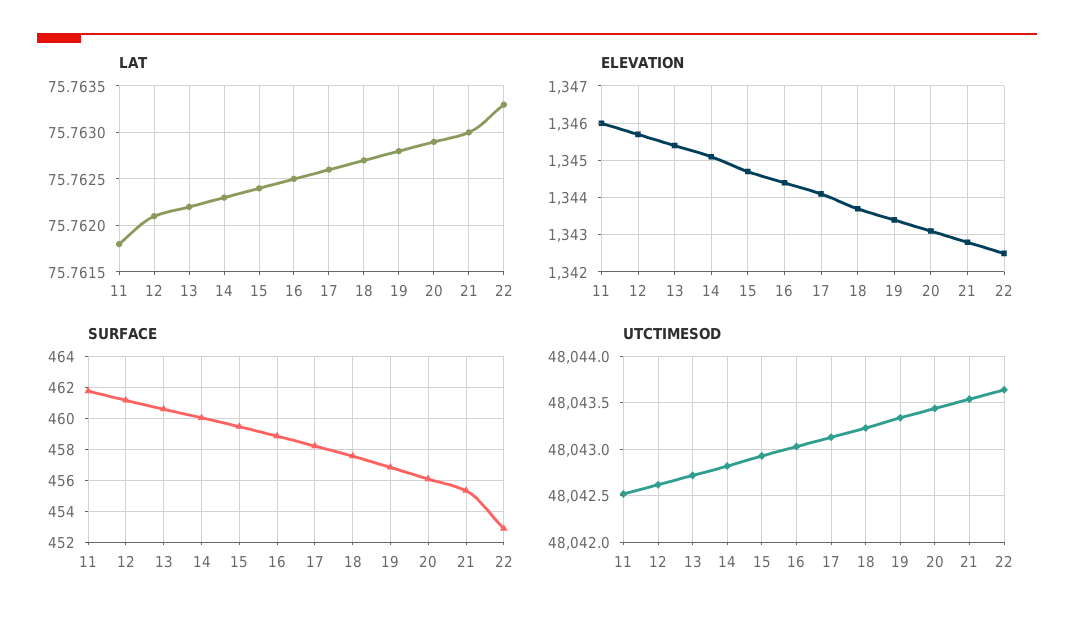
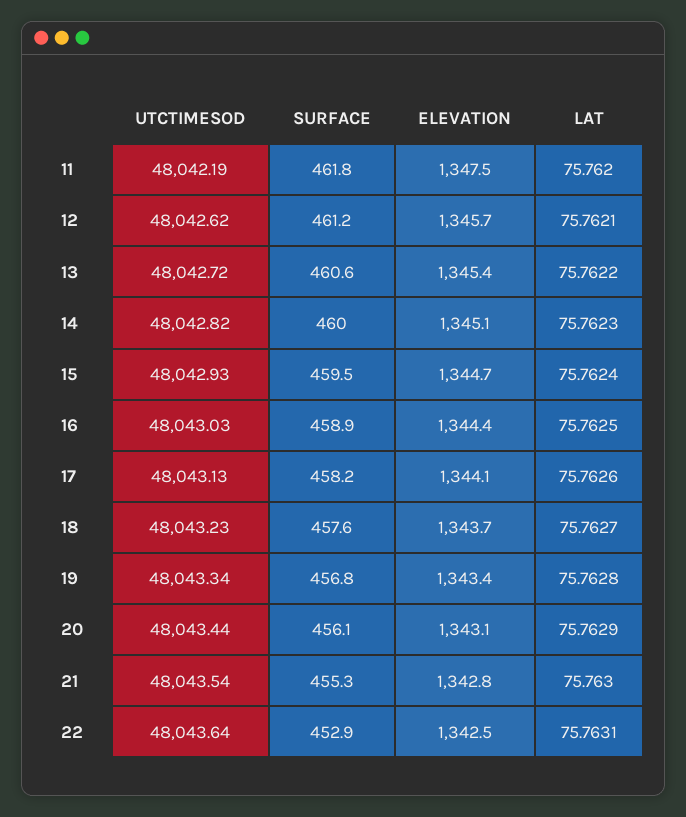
  {
    "LAT": {
-     "11": 75.7618,
+     "11": 75.762,
      "12": 75.7621,
      "13": 75.7622,
      "14": 75.7623,
      "15": 75.7624,
      "16": 75.7625,
      "17": 75.7626,
      "18": 75.7627,
      "19": 75.7628,
      "20": 75.7629,
      "21": 75.763,
-     "22": 75.7633
+     "22": 75.7631
    },
    "ELEVATION": {
-     "11": 1346,
+     "11": 1347.5,
      "12": 1345.7,
      "13": 1345.4,
      "14": 1345.1,
      "15": 1344.7,
      "16": 1344.4,
      "17": 1344.1,
      "18": 1343.7,
      "19": 1343.4,
      "20": 1343.1,
      "21": 1342.8,
      "22": 1342.5
    },
    "SURFACE": {
      "11": 461.8,
      "12": 461.2,
      "13": 460.6,
      "14": 460,
      "15": 459.5,
      "16": 458.9,
      "17": 458.2,
      "18": 457.6,
      "19": 456.8,
      "20": 456.1,
      "21": 455.3,
      "22": 452.9
    },
    "UTCTIMESOD": {
-     "11": 48042.5,
+     "11": 48042.19,
      "12": 48042.62,
      "13": 48042.72,
      "14": 48042.82,
      "15": 48042.93,
      "16": 48043.03,
      "17": 48043.13,
      "18": 48043.23,
      "19": 48043.34,
      "20": 48043.44,
      "21": 48043.54,
      "22": 48043.64
    }
  }

